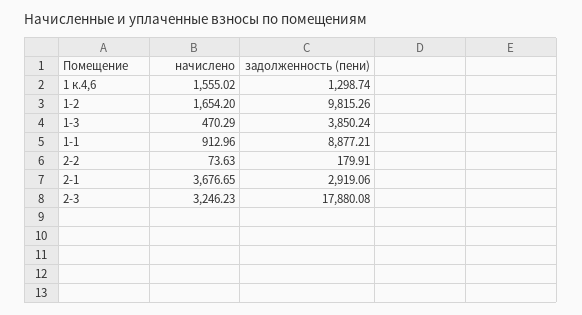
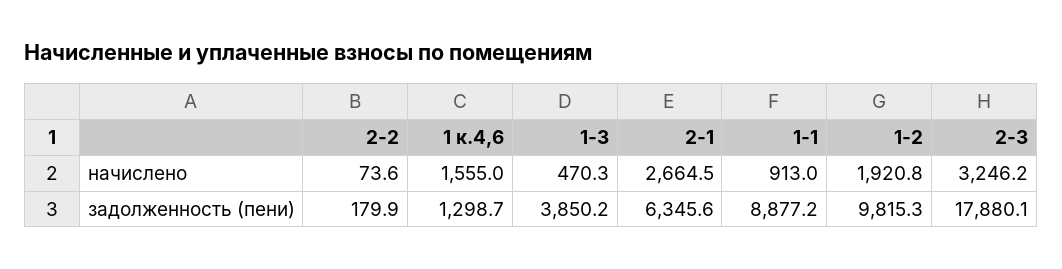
  {
    "начислено": {
      "1 к.4,6": 1555.02,
-     "1-2": 1654.2,
+     "1-2": 1920.8,
      "1-3": 470.29,
      "1-1": 912.96,
      "2-2": 73.63,
-     "2-1": 3676.65,
+     "2-1": 2664.5,
      "2-3": 3246.23
    },
    "задолженность (пени)": {
      "1 к.4,6": 1298.74,
      "1-2": 9815.26,
      "1-3": 3850.24,
      "1-1": 8877.21,
      "2-2": 179.91,
-     "2-1": 2919.06,
+     "2-1": 6345.6,
      "2-3": 17880.08
    }
  }

